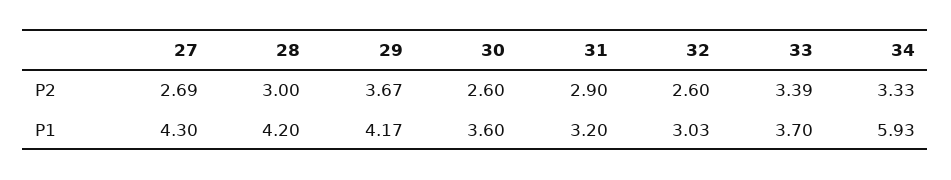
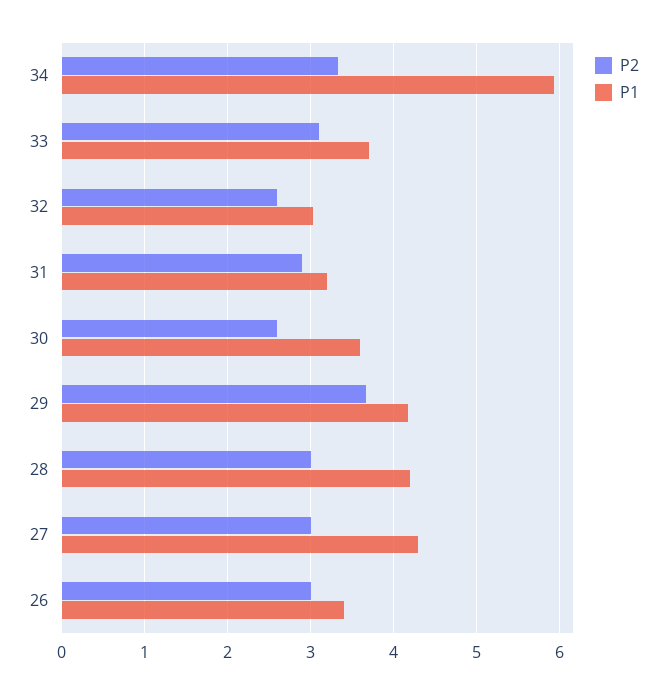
  {
    "P2": {
-     "27": 2.69,
+     "27": 3,
      "28": 3,
      "29": 3.67,
      "30": 2.6,
      "31": 2.9,
      "32": 2.6,
-     "33": 3.39,
+     "33": 3.1,
-     "34": 3.33
+     "34": 3.33,
+     "26": 3
    },
    "P1": {
      "27": 4.3,
      "28": 4.2,
      "29": 4.17,
      "30": 3.6,
      "31": 3.2,
      "32": 3.03,
      "33": 3.7,
-     "34": 5.93
+     "34": 5.93,
+     "26": 3.4
    }
  }

